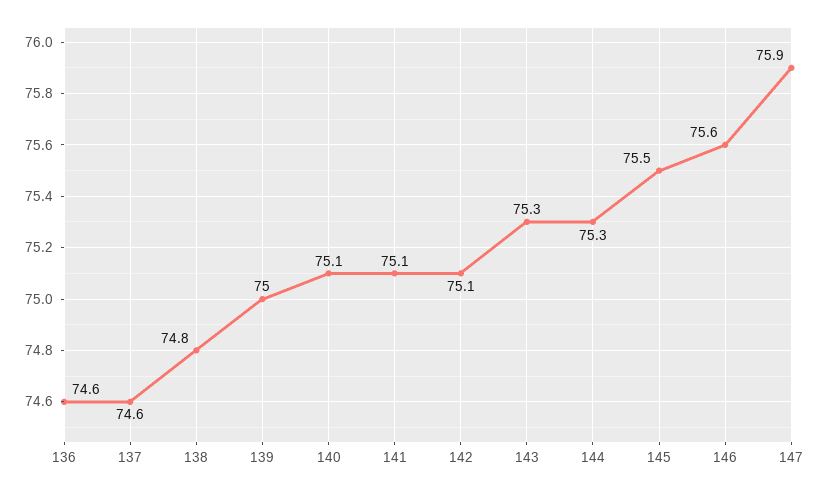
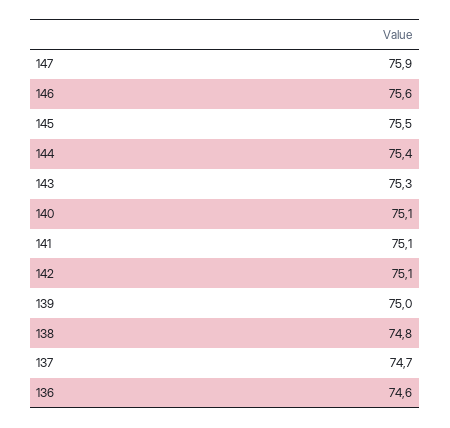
  {
    "136": 74.6,
-   "137": 74.6,
+   "137": 74.7,
    "138": 74.8,
    "139": 75,
    "140": 75.1,
    "141": 75.1,
    "142": 75.1,
    "143": 75.3,
-   "144": 75.3,
+   "144": 75.4,
    "145": 75.5,
    "146": 75.6,
    "147": 75.9
  }

